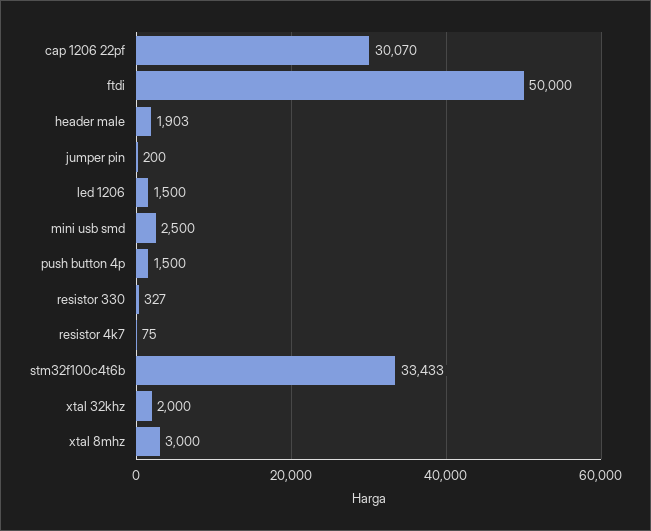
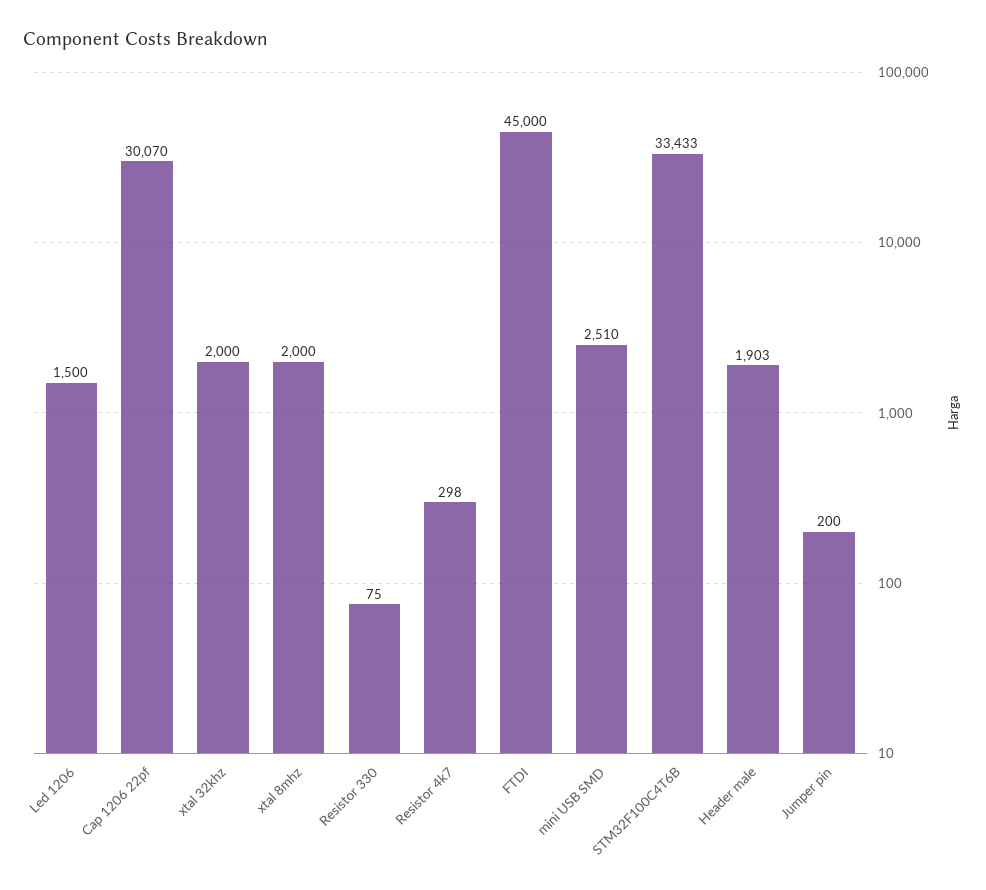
  {
    "cap 1206 22pf": 30070,
-   "ftdi": 50000,
+   "ftdi": 45000,
    "header male": 1903,
    "jumper pin": 200,
    "led 1206": 1500,
-   "mini usb smd": 2500,
+   "mini usb smd": 2510,
-   "push button 4p": 1500,
-   "resistor 330": 327,
+   "resistor 330": 75,
-   "resistor 4k7": 75,
+   "resistor 4k7": 298,
    "stm32f100c4t6b": 33433,
    "xtal 32khz": 2000,
-   "xtal 8mhz": 3000
+   "xtal 8mhz": 2000
  }

